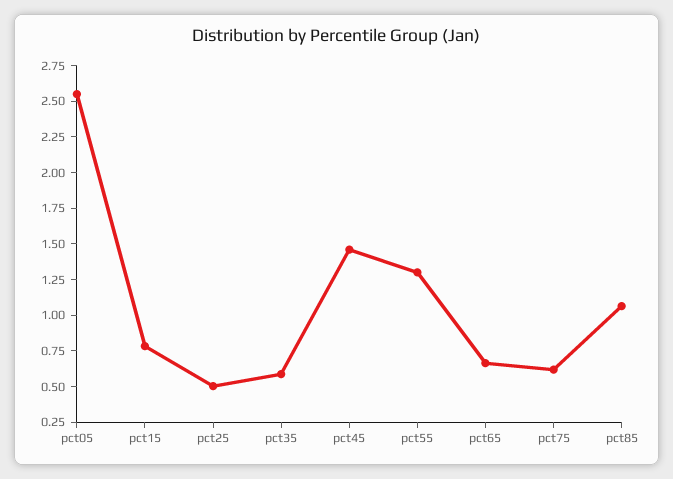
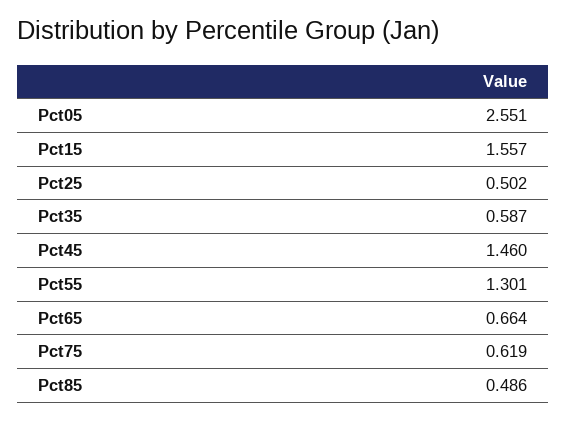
  {
    "pct05": 2.551,
-   "pct15": 0.75,
+   "pct15": 1.557,
    "pct25": 0.502,
    "pct35": 0.587,
    "pct45": 1.46,
    "pct55": 1.301,
    "pct65": 0.664,
    "pct75": 0.619,
-   "pct85": 1
+   "pct85": 0.486
  }

